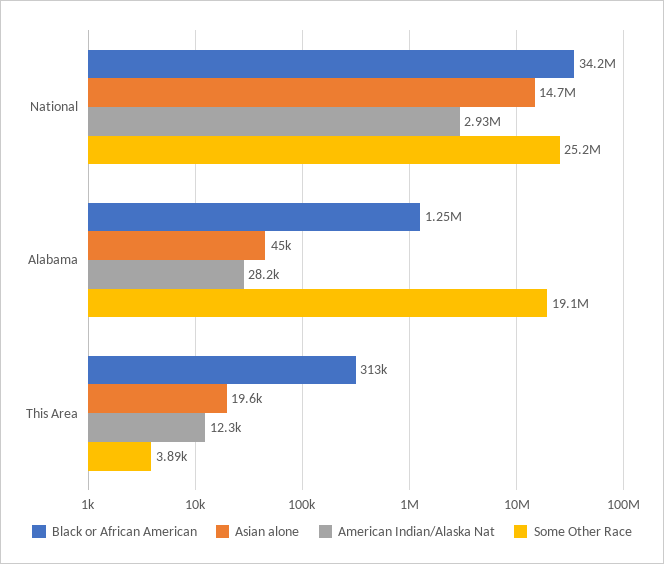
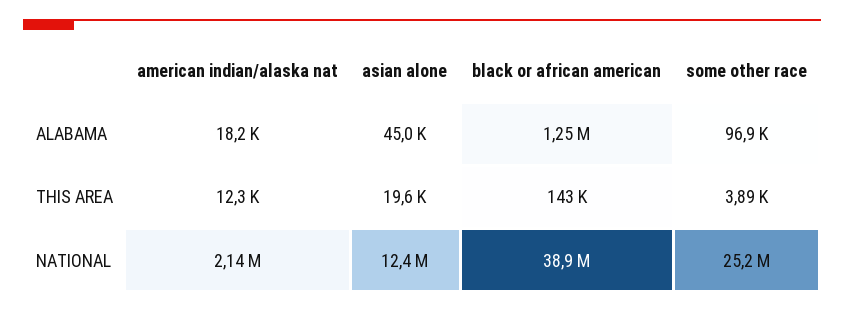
  {
    "Black or African American": {
-     "National": 34200000,
+     "National": 38900000,
      "Alabama": 1250000,
-     "This Area": 313000
+     "This Area": 143000
    },
    "Asian alone": {
-     "National": 14700000,
+     "National": 12400000,
      "Alabama": 45000,
      "This Area": 19600
    },
    "American Indian/Alaska Nat": {
-     "National": 2930000,
+     "National": 2140000,
-     "Alabama": 28200,
+     "Alabama": 18200,
      "This Area": 12300
    },
    "Some Other Race": {
      "National": 25200000,
-     "Alabama": 19100000,
+     "Alabama": 96900,
      "This Area": 3890
    }
  }

